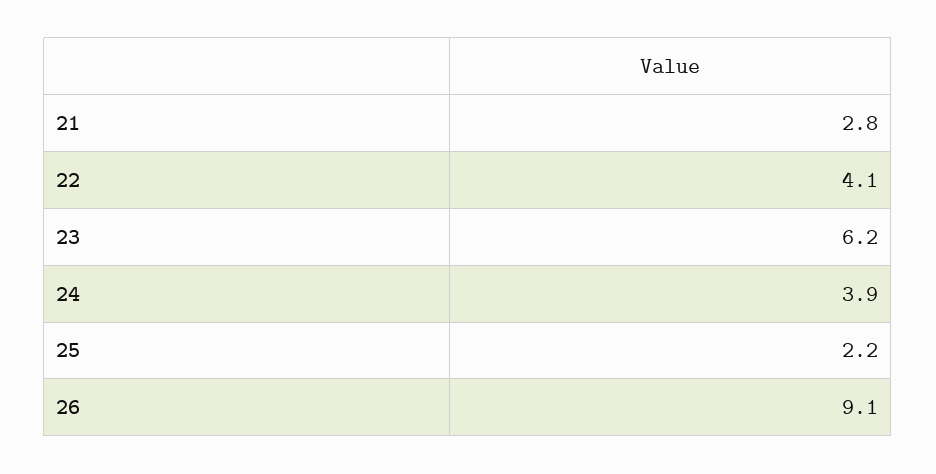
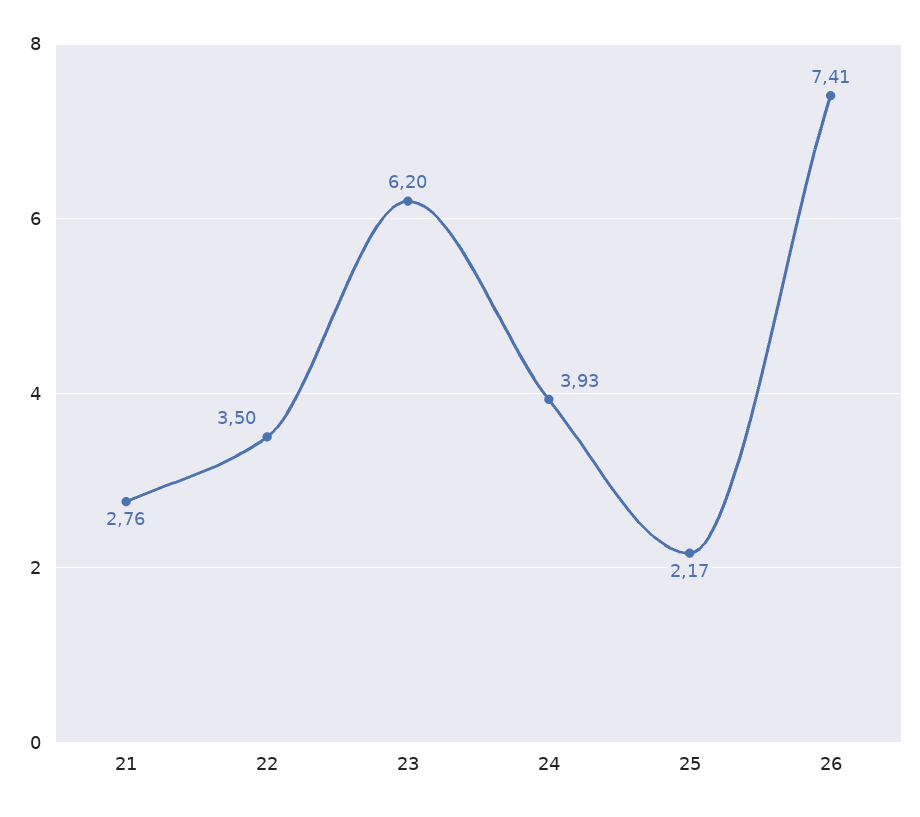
  {
    "21": 2.76,
-   "22": 4.1,
+   "22": 3.5,
    "23": 6.2,
    "24": 3.93,
    "25": 2.17,
-   "26": 9.1
+   "26": 7.41
  }

